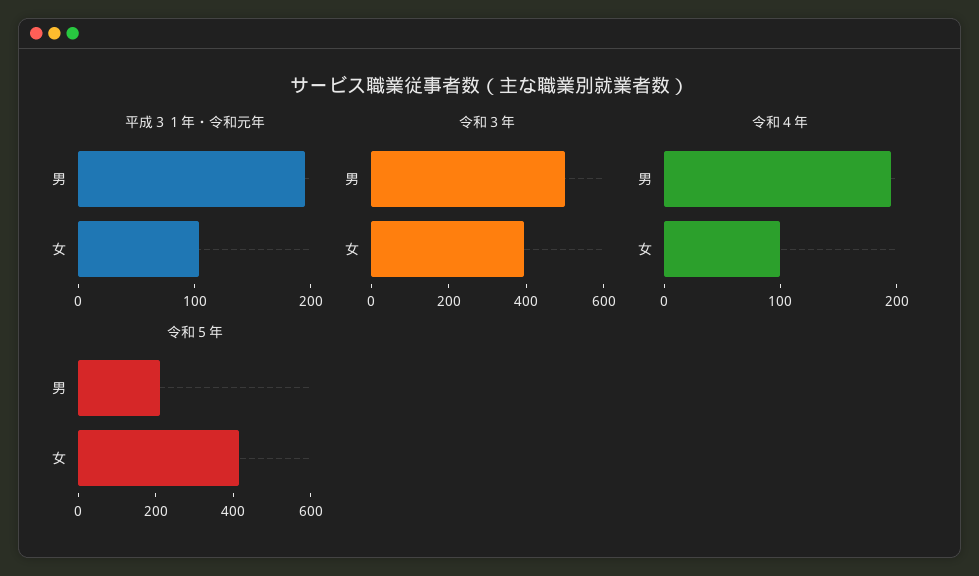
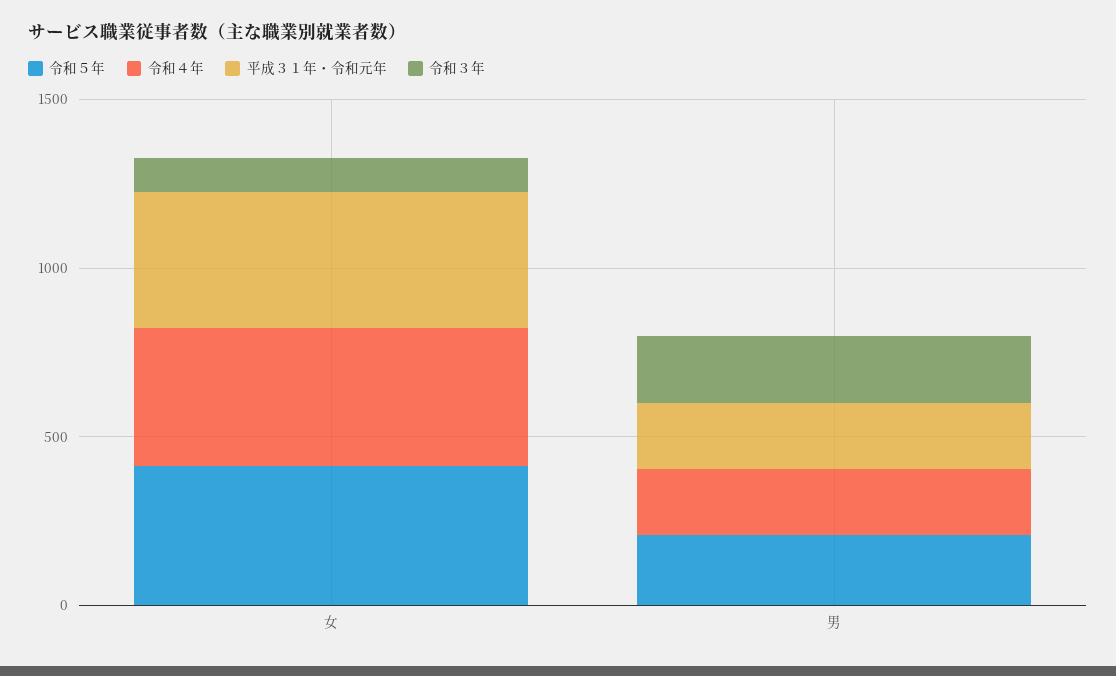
  {
    "平成３１年・令和元年": {
      "男": 200,
-     "女": 100
+     "女": 400
    },
    "令和３年": {
-     "男": 500,
+     "男": 200,
-     "女": 400
+     "女": 100
    },
    "令和４年": {
      "男": 200,
-     "女": 100
+     "女": 400
    },
    "令和５年": {
      "男": 200,
      "女": 400
    }
  }

